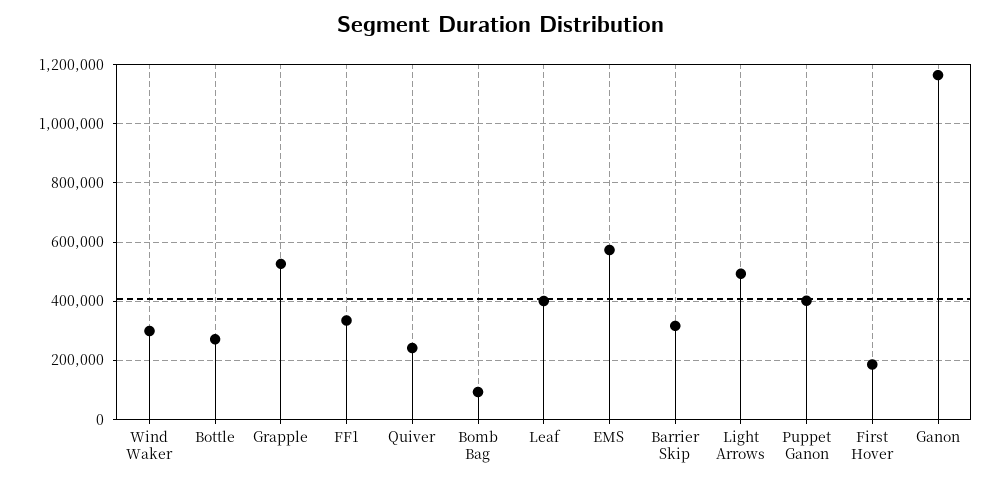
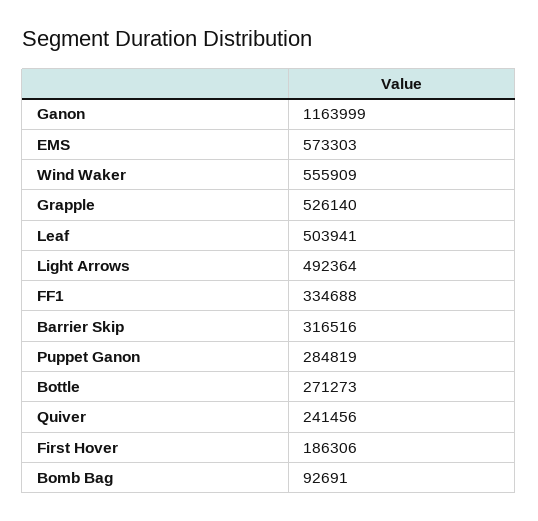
  {
-   "Wind Waker": 300000,
+   "Wind Waker": 555909,
    "Bottle": 271273,
    "Grapple": 526140,
    "FF1": 334688,
    "Quiver": 241456,
    "Bomb Bag": 92691,
-   "Leaf": 400000,
+   "Leaf": 503941,
    "EMS": 573303,
    "Barrier Skip": 316516,
    "Light Arrows": 492364,
-   "Puppet Ganon": 400000,
+   "Puppet Ganon": 284819,
    "First Hover": 186306,
    "Ganon": 1163999
  }

